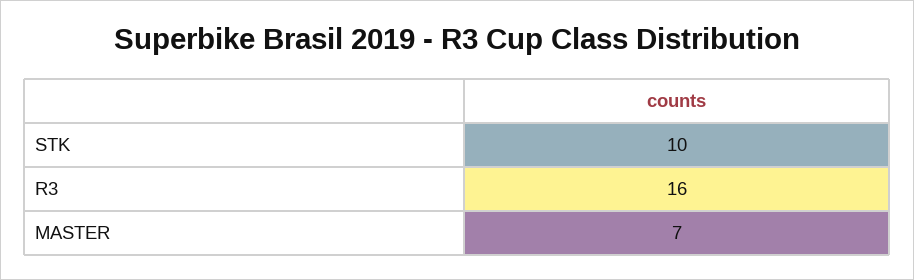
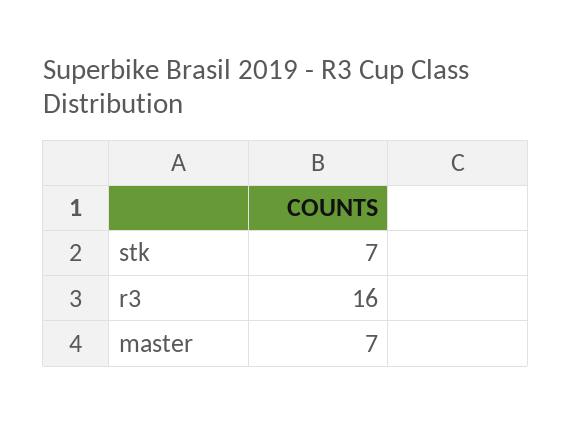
  {
-   "STK": 10,
+   "STK": 7,
    "R3": 16,
    "MASTER": 7
  }

